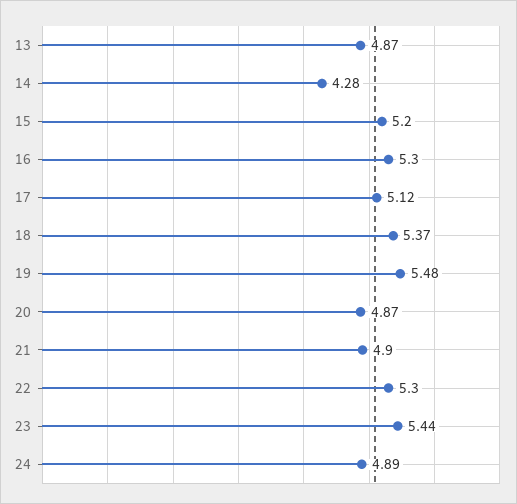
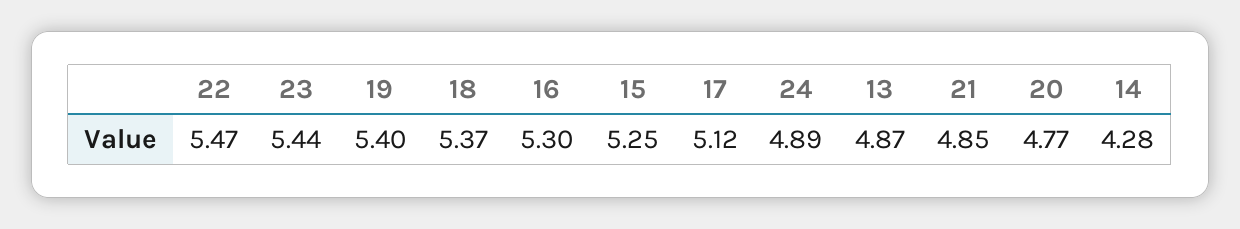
  {
    "13": 4.87,
    "14": 4.28,
-   "15": 5.2,
+   "15": 5.25,
    "16": 5.3,
    "17": 5.12,
    "18": 5.37,
-   "19": 5.48,
+   "19": 5.4,
-   "20": 4.87,
+   "20": 4.77,
-   "21": 4.9,
+   "21": 4.85,
-   "22": 5.3,
+   "22": 5.47,
    "23": 5.44,
    "24": 4.89
  }

